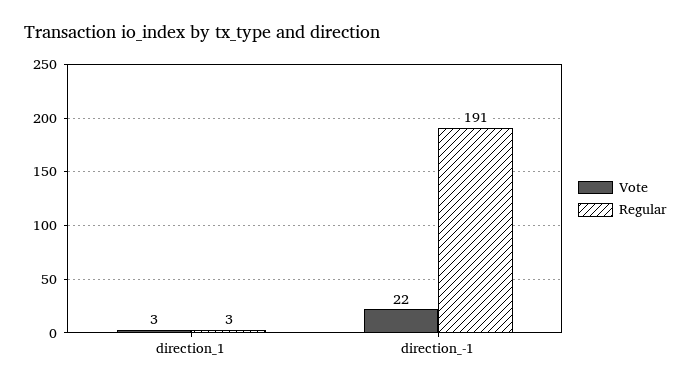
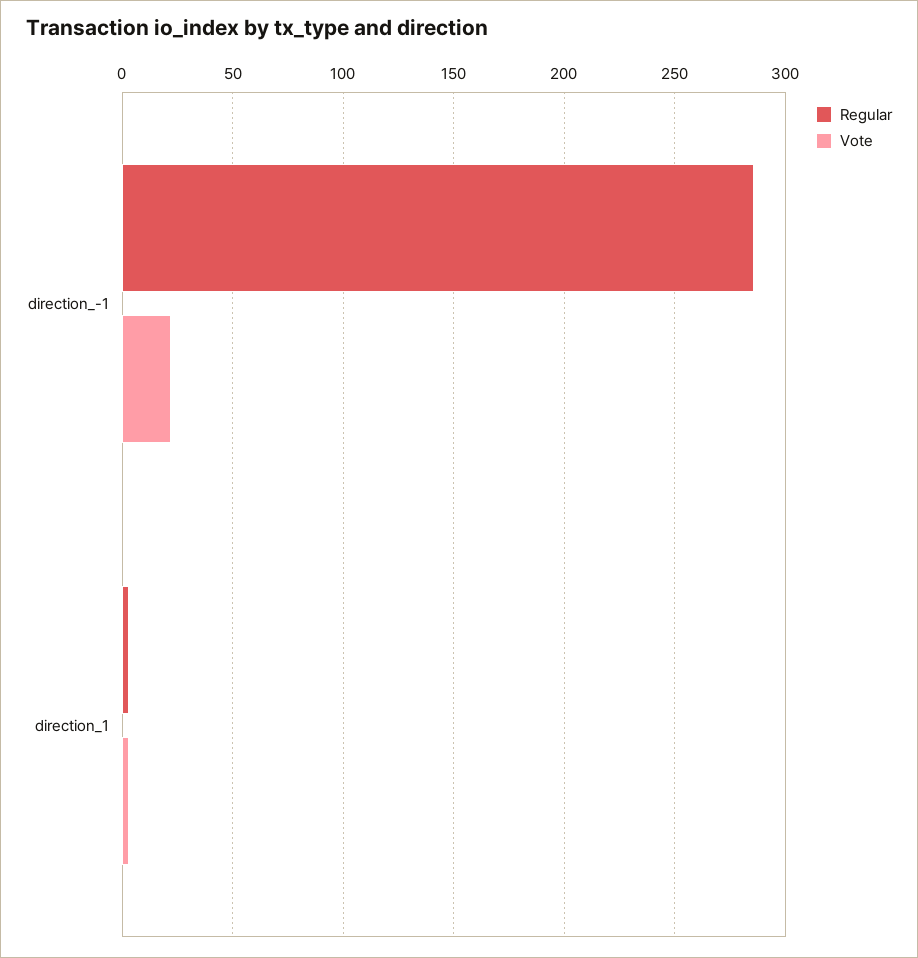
  {
    "Vote": {
      "direction_1": 3,
      "direction_-1": 22
    },
    "Regular": {
      "direction_1": 3,
-     "direction_-1": 191
+     "direction_-1": 285
    }
  }

